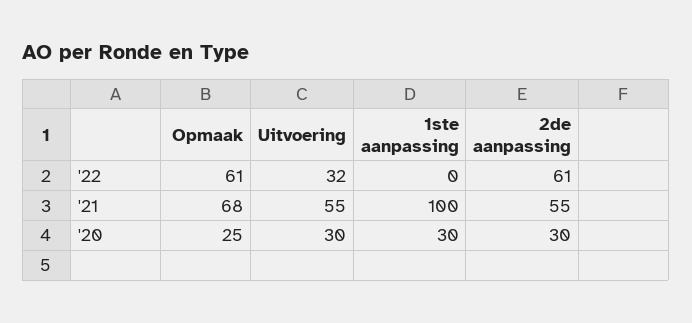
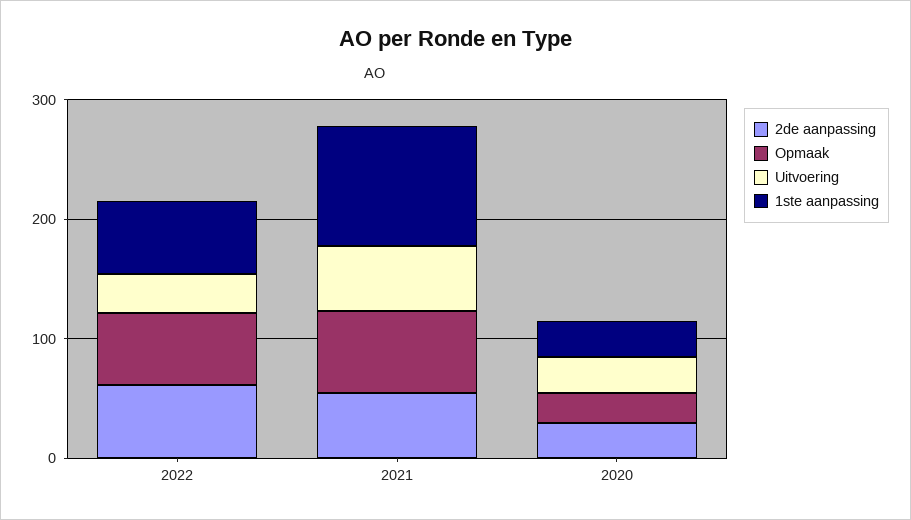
  {
    "Opmaak": {
      "'22": 61,
      "'21": 68,
      "'20": 25
    },
    "Uitvoering": {
      "'22": 32,
      "'21": 55,
      "'20": 30
    },
    "1ste aanpassing": {
-     "'22": 0,
+     "'22": 60,
      "'21": 100,
      "'20": 30
    },
    "2de aanpassing": {
      "'22": 61,
      "'21": 55,
      "'20": 30
    }
  }

